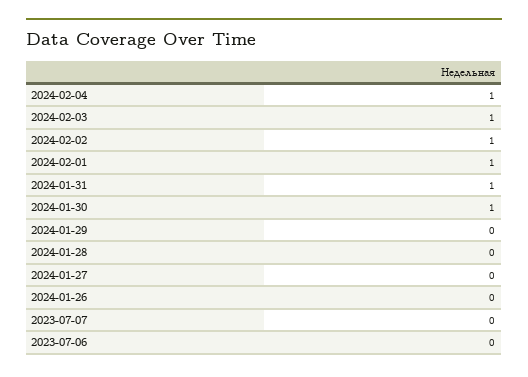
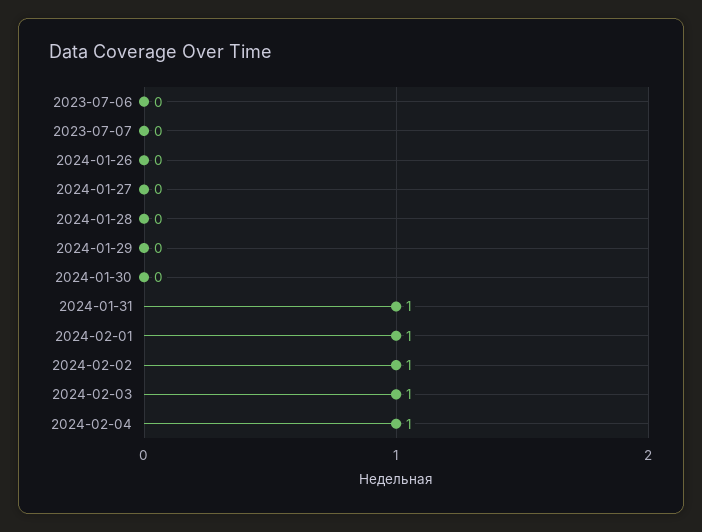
  {
    "2024-02-04": 1,
    "2024-02-03": 1,
    "2024-02-02": 1,
    "2024-02-01": 1,
    "2024-01-31": 1,
-   "2024-01-30": 1,
+   "2024-01-30": 0,
    "2024-01-29": 0,
    "2024-01-28": 0,
    "2024-01-27": 0,
    "2024-01-26": 0,
    "2023-07-07": 0,
    "2023-07-06": 0
  }

